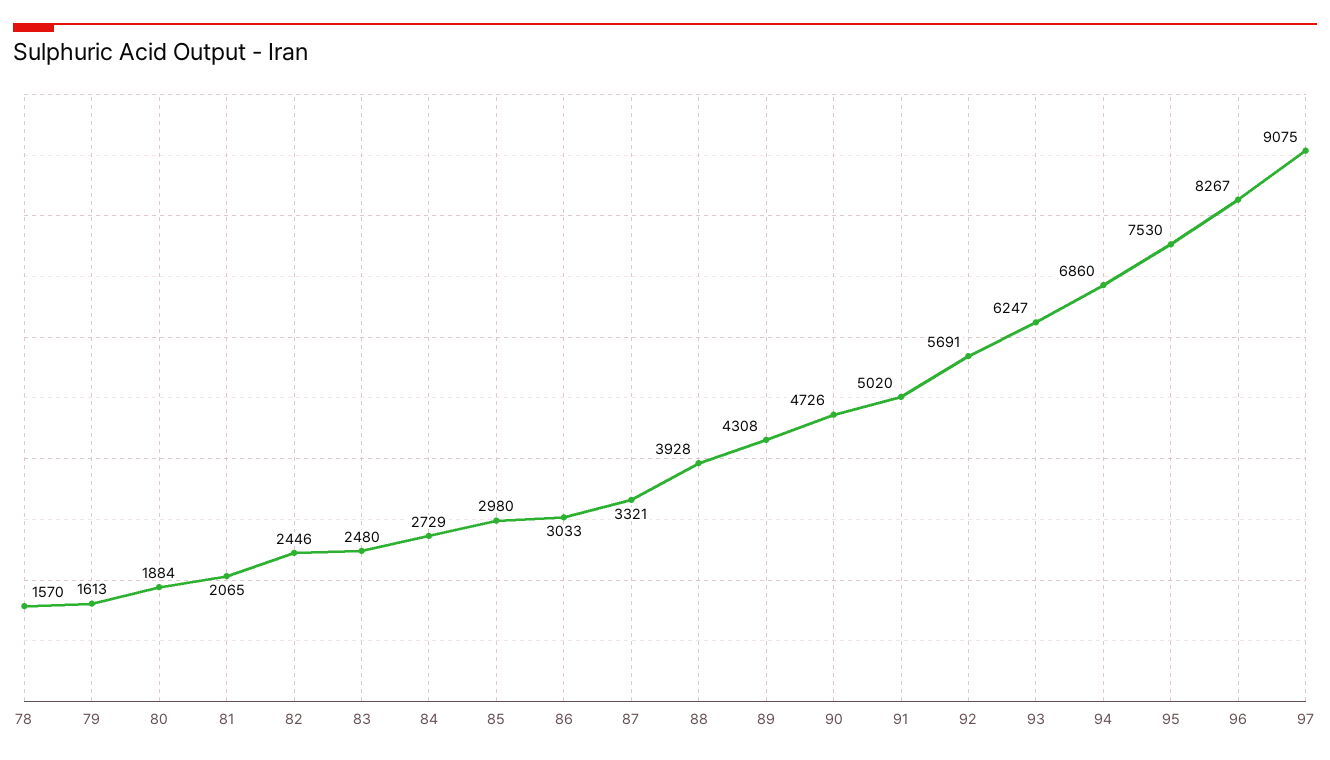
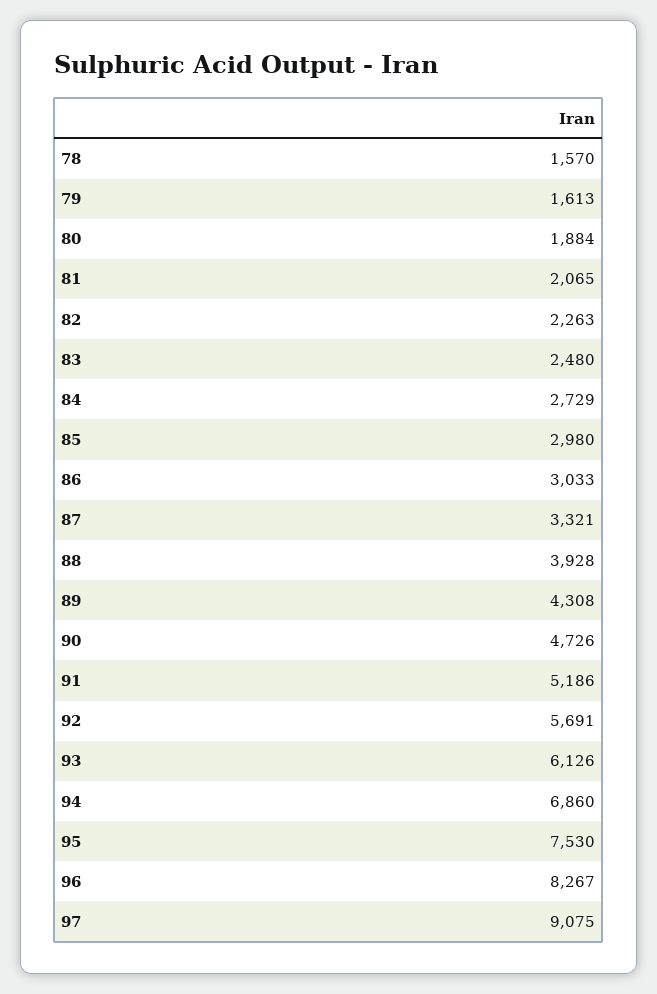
  {
    "78": 1570,
    "79": 1613,
    "80": 1884,
    "81": 2065,
-   "82": 2446,
+   "82": 2263,
    "83": 2480,
    "84": 2729,
    "85": 2980,
    "86": 3033,
    "87": 3321,
    "88": 3928,
    "89": 4308,
    "90": 4726,
-   "91": 5020,
+   "91": 5186,
    "92": 5691,
-   "93": 6247,
+   "93": 6126,
    "94": 6860,
    "95": 7530,
    "96": 8267,
    "97": 9075
  }

